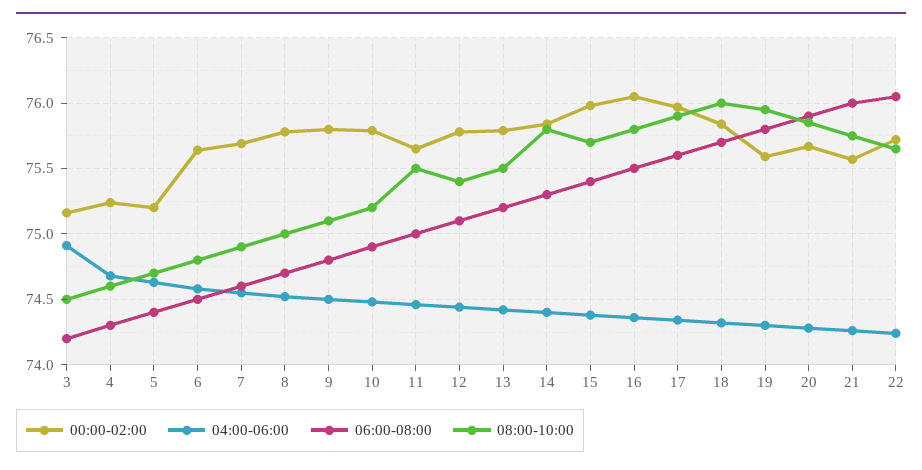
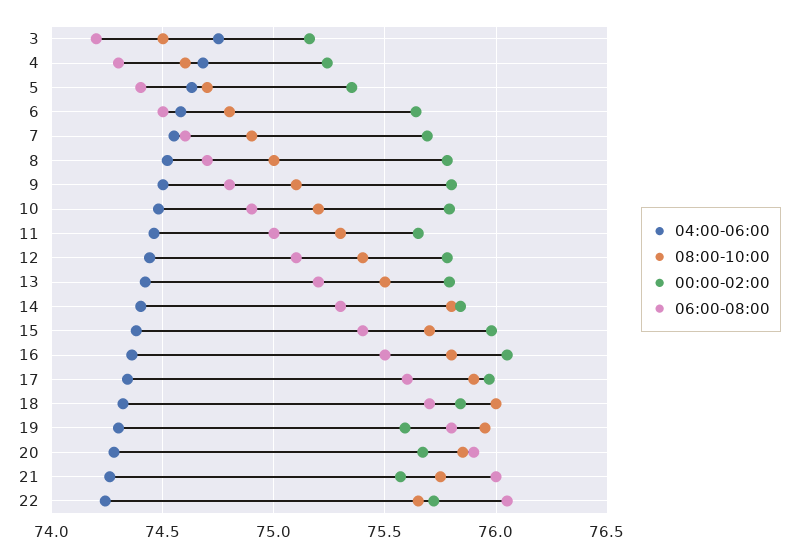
  {
    "00:00-02:00": {
      "3": 75.15,
      "4": 75.25,
-     "5": 75.2,
+     "5": 75.35,
      "6": 75.65,
      "7": 75.7,
      "8": 75.8,
      "9": 75.8,
      "10": 75.8,
      "11": 75.65,
      "12": 75.8,
      "13": 75.8,
      "14": 75.85,
      "15": 76,
      "16": 76.05,
      "17": 75.95,
      "18": 75.85,
      "19": 75.6,
      "20": 75.65,
      "21": 75.55,
      "22": 75.7
    },
    "04:00-06:00": {
-     "3": 74.9,
+     "3": 74.75,
      "4": 74.7,
      "5": 74.65,
      "6": 74.6,
      "7": 74.55,
      "8": 74.5,
      "9": 74.5,
      "10": 74.5,
      "11": 74.45,
      "12": 74.45,
      "13": 74.4,
      "14": 74.4,
      "15": 74.4,
      "16": 74.35,
      "17": 74.35,
      "18": 74.3,
      "19": 74.3,
      "20": 74.3,
      "21": 74.25,
      "22": 74.25
    },
    "06:00-08:00": {
      "3": 74.2,
      "4": 74.3,
      "5": 74.4,
      "6": 74.5,
      "7": 74.6,
      "8": 74.7,
      "9": 74.8,
      "10": 74.9,
      "11": 75,
      "12": 75.1,
      "13": 75.2,
      "14": 75.3,
      "15": 75.4,
      "16": 75.5,
      "17": 75.6,
      "18": 75.7,
      "19": 75.8,
      "20": 75.9,
      "21": 76,
      "22": 76.05
    },
    "08:00-10:00": {
      "3": 74.5,
      "4": 74.6,
      "5": 74.7,
      "6": 74.8,
      "7": 74.9,
      "8": 75,
      "9": 75.1,
      "10": 75.2,
-     "11": 75.5,
+     "11": 75.3,
      "12": 75.4,
      "13": 75.5,
      "14": 75.8,
      "15": 75.7,
      "16": 75.8,
      "17": 75.9,
      "18": 76,
      "19": 75.95,
      "20": 75.85,
      "21": 75.75,
      "22": 75.65
    }
  }

